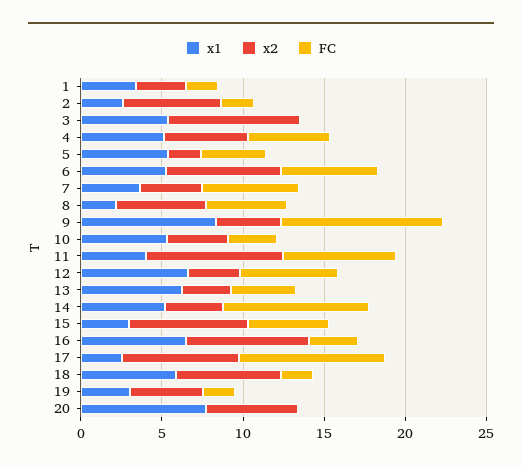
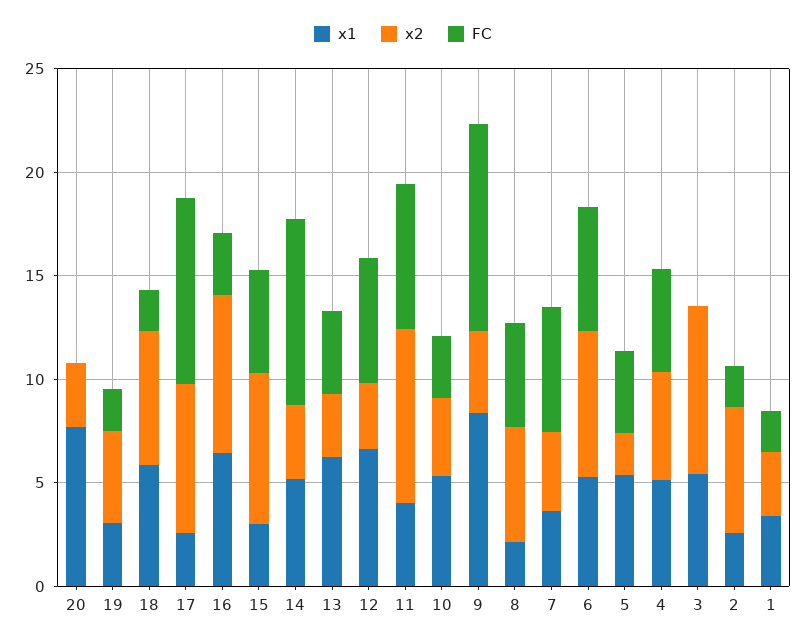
  {
    "x1": {
      "1": 3,
      "2": 3,
      "3": 5,
      "4": 5,
      "5": 5,
      "6": 5,
      "7": 4,
      "8": 2,
      "9": 8,
      "10": 5,
      "11": 4,
      "12": 7,
      "13": 6,
      "14": 5,
      "15": 3,
      "16": 6,
      "17": 3,
      "18": 6,
      "19": 3,
      "20": 8
    },
    "x2": {
      "1": 3,
      "2": 6,
      "3": 8,
      "4": 5,
      "5": 2,
      "6": 7,
      "7": 4,
      "8": 6,
      "9": 4,
      "10": 4,
      "11": 8,
      "12": 3,
      "13": 3,
      "14": 4,
      "15": 7,
      "16": 8,
      "17": 7,
      "18": 6,
      "19": 4,
-     "20": 6
+     "20": 3
    },
    "FC": {
      "1": 2,
      "2": 2,
      "3": 0,
      "4": 5,
      "5": 4,
      "6": 6,
      "7": 6,
      "8": 5,
      "9": 10,
      "10": 3,
      "11": 7,
      "12": 6,
      "13": 4,
      "14": 9,
      "15": 5,
      "16": 3,
      "17": 9,
      "18": 2,
      "19": 2,
      "20": 0
    }
  }

